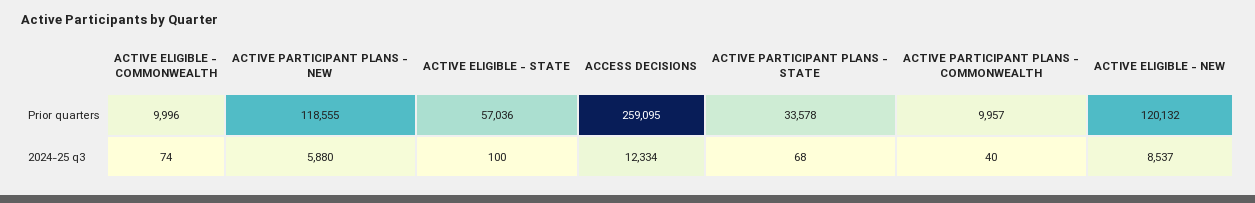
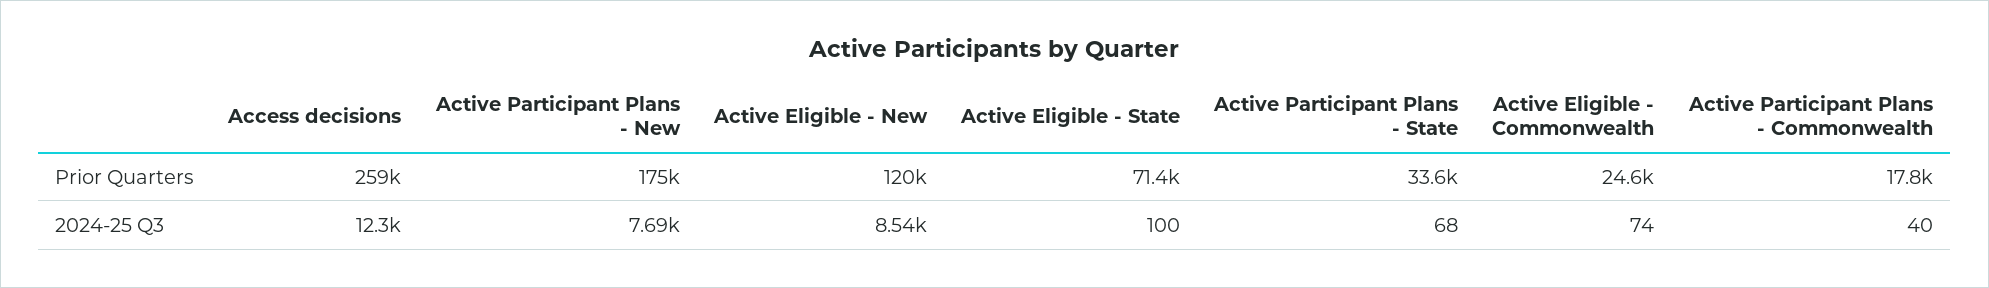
  {
    "ACTIVE ELIGIBLE - COMMONWEALTH": {
-     "Prior quarters": 9996,
+     "Prior quarters": 24600,
      "2024-25 q3": 74
    },
    "ACTIVE PARTICIPANT PLANS - NEW": {
-     "Prior quarters": 118555,
+     "Prior quarters": 175000,
-     "2024-25 q3": 5880
+     "2024-25 q3": 7690
    },
    "ACTIVE ELIGIBLE - STATE": {
-     "Prior quarters": 57036,
+     "Prior quarters": 71400,
      "2024-25 q3": 100
    },
    "ACCESS DECISIONS": {
      "Prior quarters": 259095,
      "2024-25 q3": 12334
    },
    "ACTIVE PARTICIPANT PLANS - STATE": {
      "Prior quarters": 33578,
      "2024-25 q3": 68
    },
    "ACTIVE PARTICIPANT PLANS - COMMONWEALTH": {
-     "Prior quarters": 9957,
+     "Prior quarters": 17800,
      "2024-25 q3": 40
    },
    "ACTIVE ELIGIBLE - NEW": {
      "Prior quarters": 120132,
      "2024-25 q3": 8537
    }
  }

